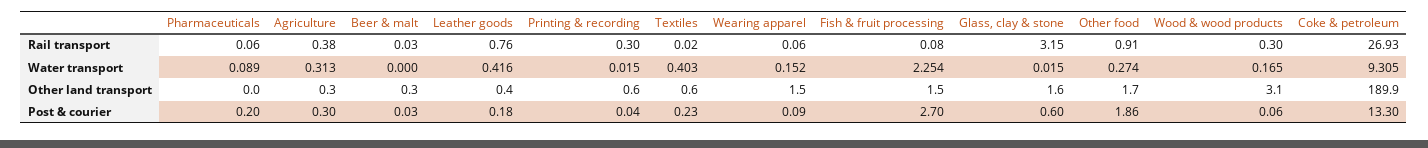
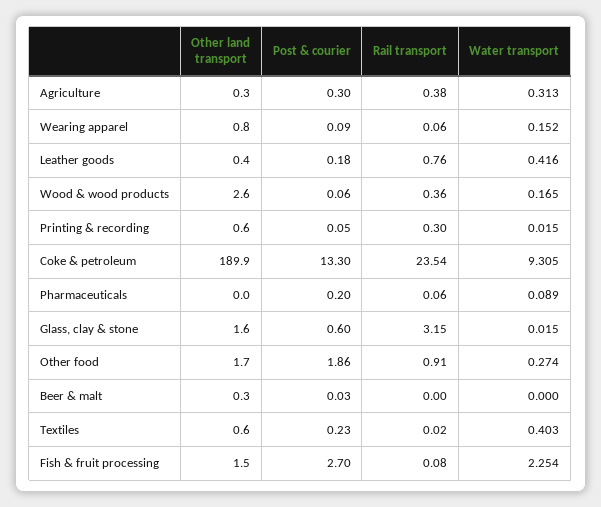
  {
    "Pharmaceuticals": {
      "Rail transport": 0.06,
      "Water transport": 0.089,
      "Other land transport": 0,
      "Post & courier": 0.2
    },
    "Agriculture": {
      "Rail transport": 0.38,
      "Water transport": 0.313,
      "Other land transport": 0.3,
      "Post & courier": 0.3
    },
    "Beer & malt": {
-     "Rail transport": 0.03,
+     "Rail transport": 0,
      "Water transport": 0,
      "Other land transport": 0.3,
      "Post & courier": 0.03
    },
    "Leather goods": {
      "Rail transport": 0.76,
      "Water transport": 0.416,
      "Other land transport": 0.4,
      "Post & courier": 0.18
    },
    "Printing & recording": {
      "Rail transport": 0.3,
      "Water transport": 0.015,
      "Other land transport": 0.6,
-     "Post & courier": 0.04
+     "Post & courier": 0.05
    },
    "Textiles": {
      "Rail transport": 0.02,
      "Water transport": 0.403,
      "Other land transport": 0.6,
      "Post & courier": 0.23
    },
    "Wearing apparel": {
      "Rail transport": 0.06,
      "Water transport": 0.152,
-     "Other land transport": 1.5,
+     "Other land transport": 0.8,
      "Post & courier": 0.09
    },
    "Fish & fruit processing": {
      "Rail transport": 0.08,
      "Water transport": 2.254,
      "Other land transport": 1.5,
      "Post & courier": 2.7
    },
    "Glass, clay & stone": {
      "Rail transport": 3.15,
      "Water transport": 0.015,
      "Other land transport": 1.6,
      "Post & courier": 0.6
    },
    "Other food": {
      "Rail transport": 0.91,
      "Water transport": 0.274,
      "Other land transport": 1.7,
      "Post & courier": 1.86
    },
    "Wood & wood products": {
-     "Rail transport": 0.3,
+     "Rail transport": 0.36,
      "Water transport": 0.165,
-     "Other land transport": 3.1,
+     "Other land transport": 2.6,
      "Post & courier": 0.06
    },
    "Coke & petroleum": {
-     "Rail transport": 26.93,
+     "Rail transport": 23.54,
      "Water transport": 9.305,
      "Other land transport": 189.9,
      "Post & courier": 13.3
    }
  }

